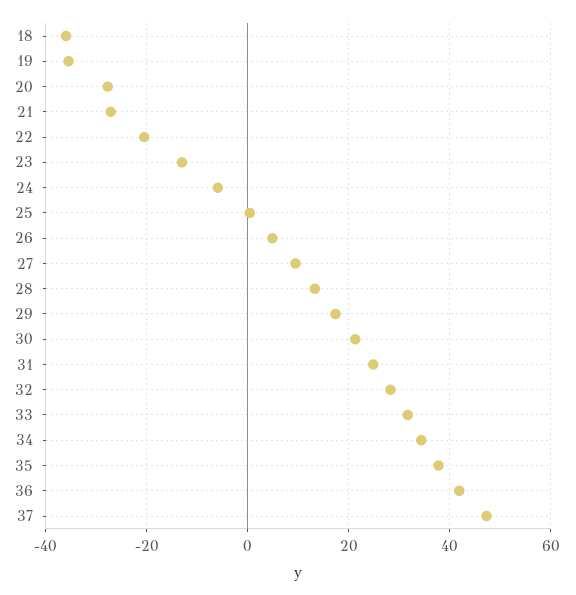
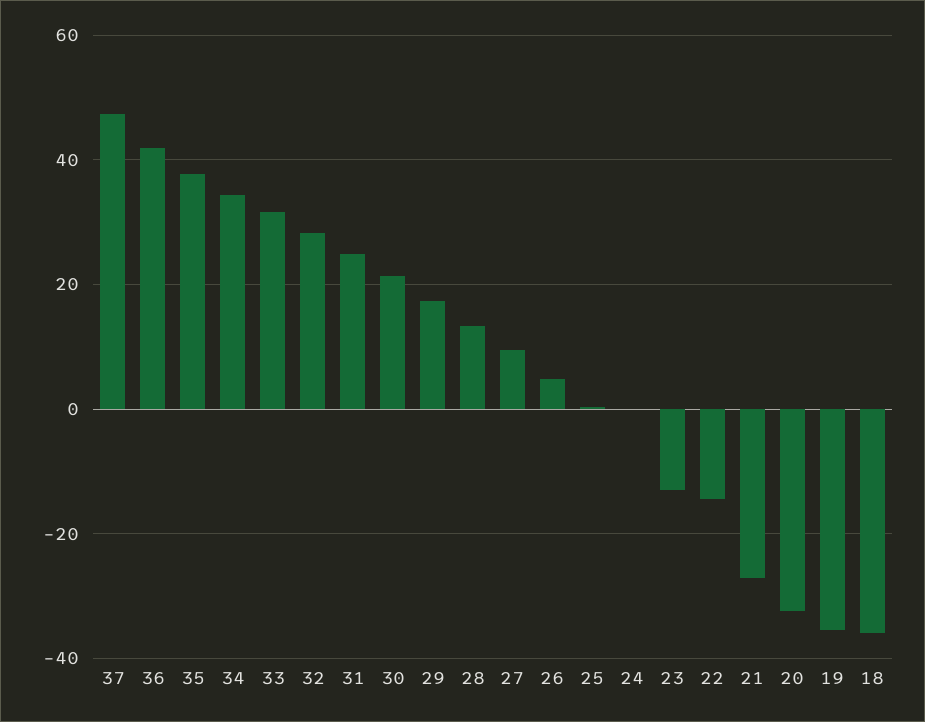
  {
    "18": -36,
    "19": -36,
-   "20": -28,
+   "20": -32,
    "21": -28,
-   "22": -20,
+   "22": -14,
    "23": -14,
-   "24": -6,
+   "24": 0,
    "25": 0,
    "26": 4,
    "27": 10,
    "28": 14,
    "29": 18,
    "30": 22,
    "31": 24,
    "32": 28,
    "33": 32,
    "34": 34,
    "35": 38,
    "36": 42,
    "37": 48
  }

